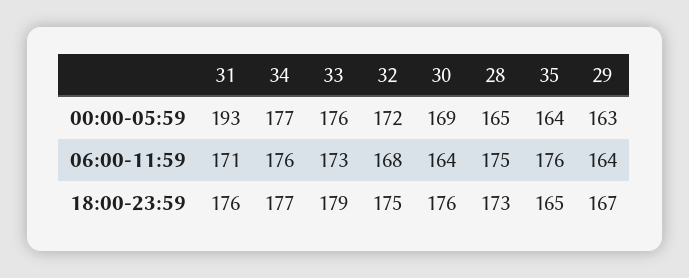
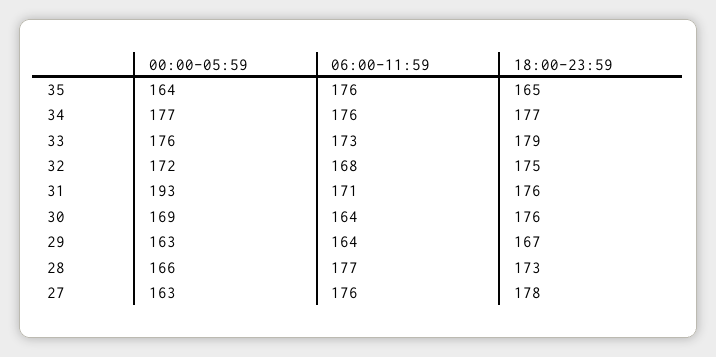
  {
    "31": {
      "00:00-05:59": 193,
      "06:00-11:59": 171,
      "18:00-23:59": 176
    },
    "34": {
      "00:00-05:59": 177,
      "06:00-11:59": 176,
      "18:00-23:59": 177
    },
    "33": {
      "00:00-05:59": 176,
      "06:00-11:59": 173,
      "18:00-23:59": 179
    },
    "32": {
      "00:00-05:59": 172,
      "06:00-11:59": 168,
      "18:00-23:59": 175
    },
    "30": {
      "00:00-05:59": 169,
      "06:00-11:59": 164,
      "18:00-23:59": 176
    },
    "28": {
-     "00:00-05:59": 165,
+     "00:00-05:59": 166,
-     "06:00-11:59": 175,
+     "06:00-11:59": 177,
      "18:00-23:59": 173
    },
    "35": {
      "00:00-05:59": 164,
      "06:00-11:59": 176,
      "18:00-23:59": 165
    },
    "29": {
      "00:00-05:59": 163,
      "06:00-11:59": 164,
      "18:00-23:59": 167
-   }
+   },
+   "27": {
+     "00:00-05:59": 163,
+     "06:00-11:59": 176,
+     "18:00-23:59": 178
+   }
  }

